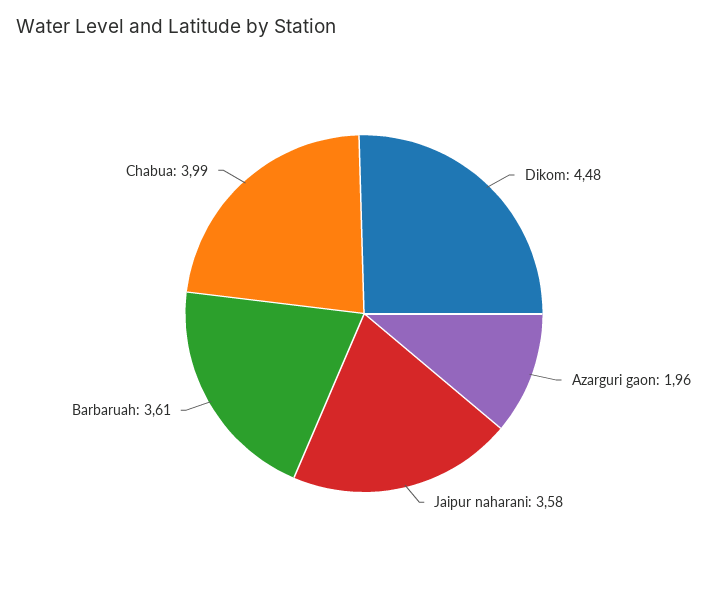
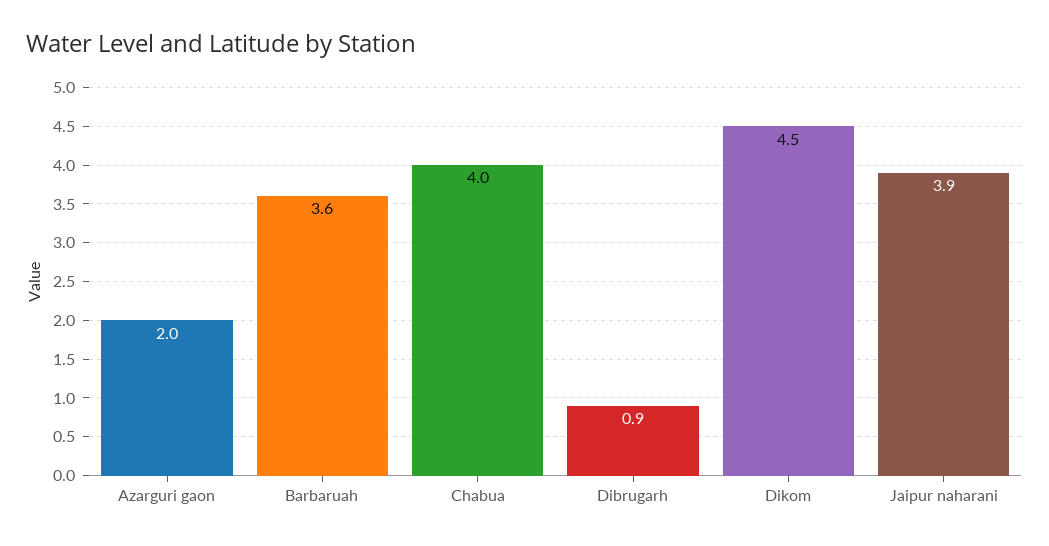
  {
    "Dikom": 4.48,
    "Azarguri gaon": 1.96,
-   "Jaipur naharani": 3.58,
+   "Jaipur naharani": 3.9,
    "Barbaruah": 3.61,
-   "Chabua": 3.99
+   "Chabua": 3.99,
+   "Dibrugarh": 0.9
  }

